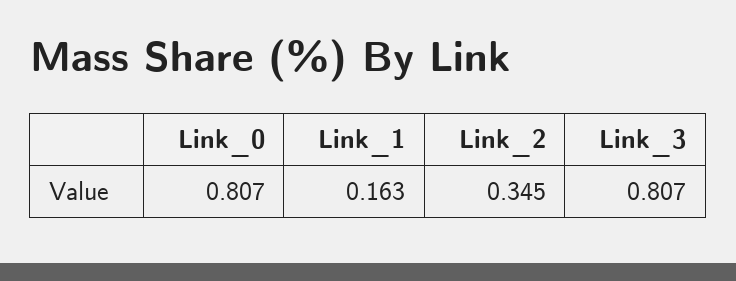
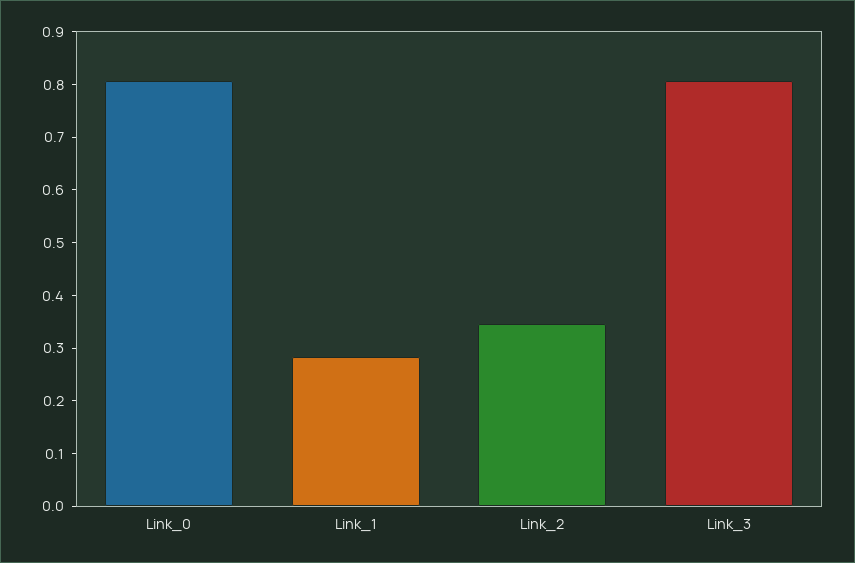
  {
    "Link_0": 0.807,
-   "Link_1": 0.163,
+   "Link_1": 0.28,
    "Link_2": 0.345,
    "Link_3": 0.807
  }

